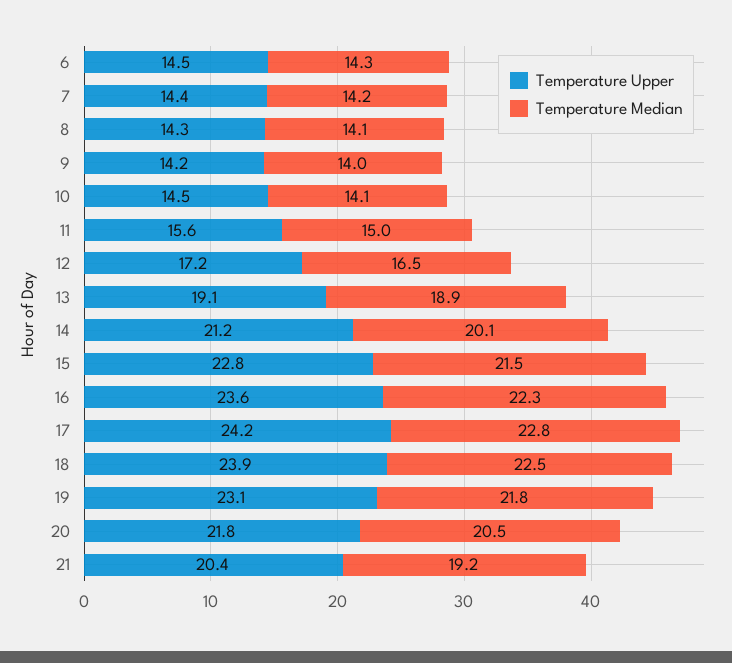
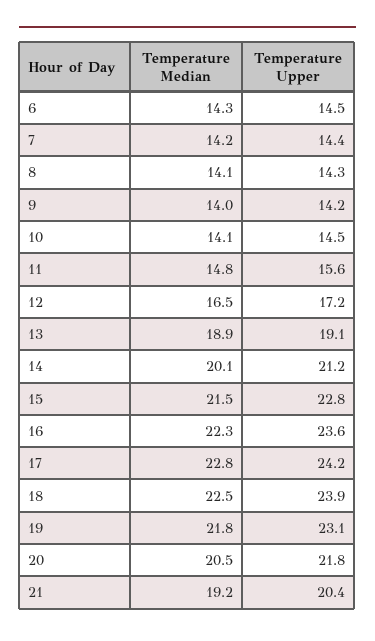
  {
    "Temperature Upper": {
      "6": 14.5,
      "7": 14.4,
      "8": 14.3,
      "9": 14.2,
      "10": 14.5,
      "11": 15.6,
      "12": 17.2,
      "13": 19.1,
      "14": 21.2,
      "15": 22.8,
      "16": 23.6,
      "17": 24.2,
      "18": 23.9,
      "19": 23.1,
      "20": 21.8,
      "21": 20.4
    },
    "Temperature Median": {
      "6": 14.3,
      "7": 14.2,
      "8": 14.1,
      "9": 14,
      "10": 14.1,
-     "11": 15,
+     "11": 14.8,
      "12": 16.5,
      "13": 18.9,
      "14": 20.1,
      "15": 21.5,
      "16": 22.3,
      "17": 22.8,
      "18": 22.5,
      "19": 21.8,
      "20": 20.5,
      "21": 19.2
    }
  }

